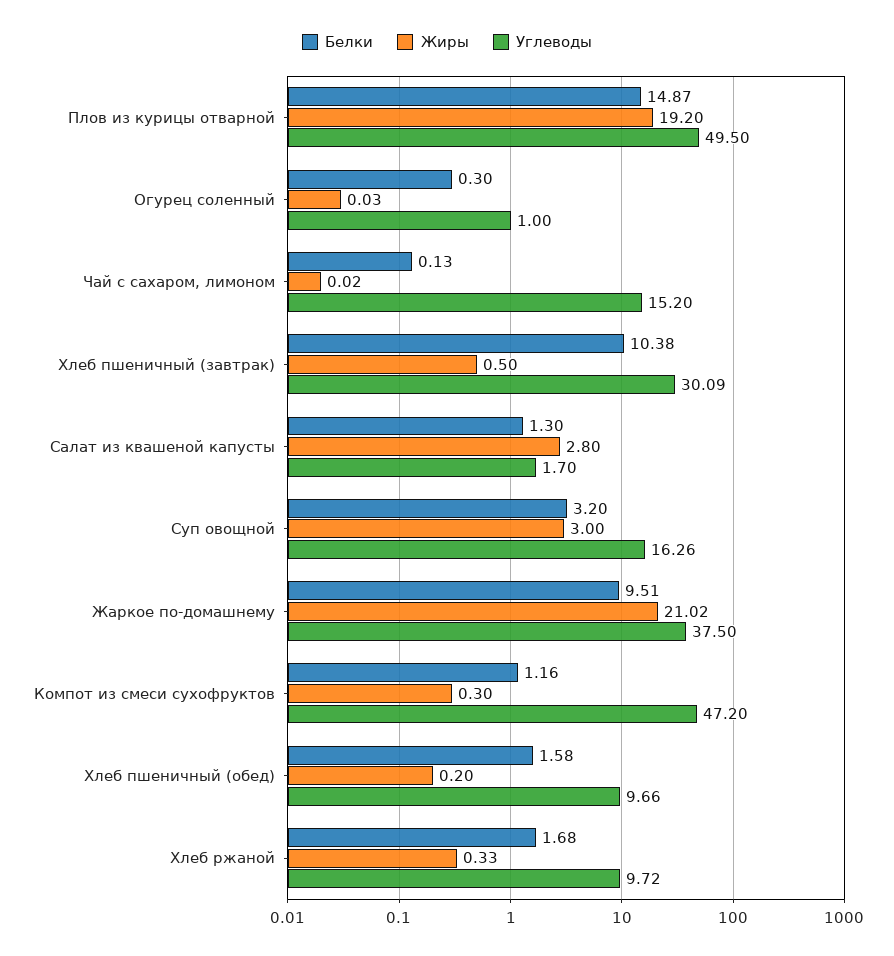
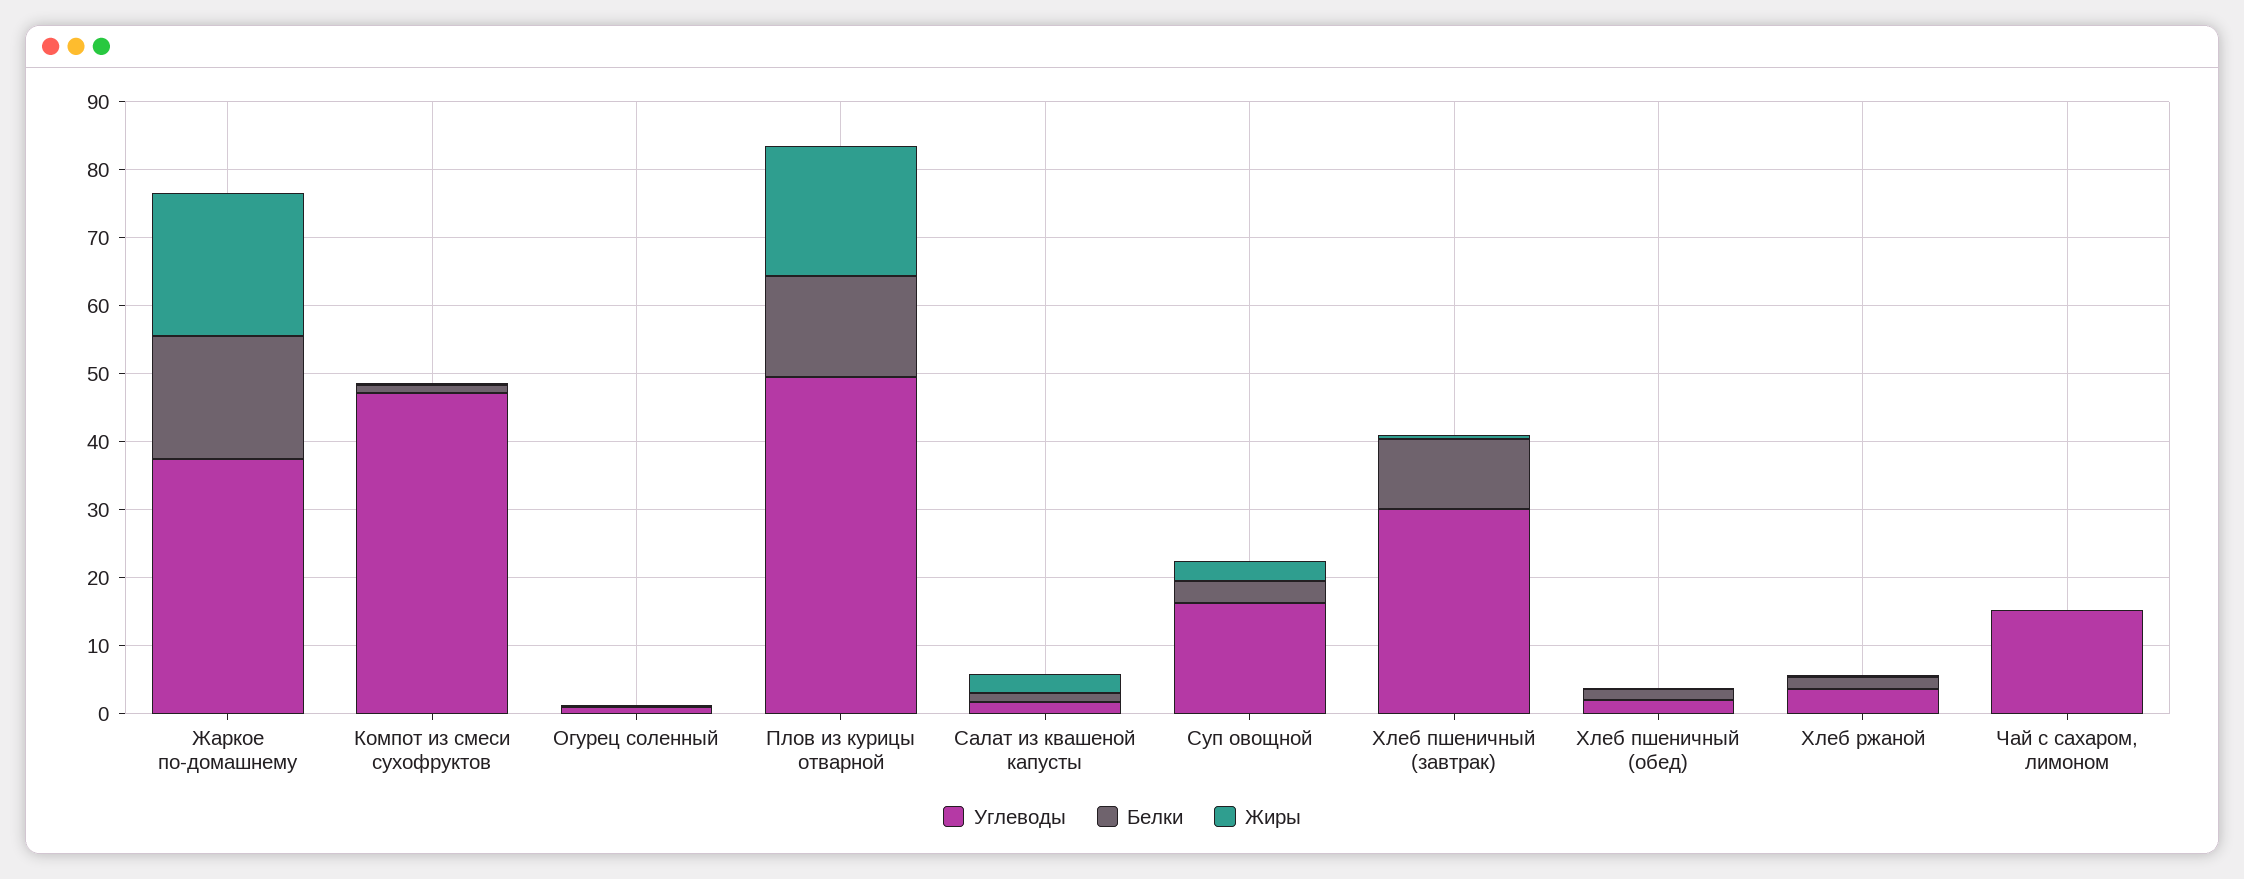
  {
    "Белки": {
      "Плов из курицы отварной": 14.87,
      "Огурец соленный": 0.3,
      "Чай с сахаром, лимоном": 0.13,
      "Хлеб пшеничный (завтрак)": 10.38,
      "Салат из квашеной капусты": 1.3,
      "Суп овощной": 3.2,
-     "Жаркое по-домашнему": 9.51,
+     "Жаркое по-домашнему": 18,
      "Компот из смеси сухофруктов": 1.16,
      "Хлеб пшеничный (обед)": 1.58,
      "Хлеб ржаной": 1.68
    },
    "Жиры": {
      "Плов из курицы отварной": 19.2,
      "Огурец соленный": 0.03,
      "Чай с сахаром, лимоном": 0.02,
      "Хлеб пшеничный (завтрак)": 0.5,
      "Салат из квашеной капусты": 2.8,
      "Суп овощной": 3,
      "Жаркое по-домашнему": 21.02,
      "Компот из смеси сухофруктов": 0.3,
      "Хлеб пшеничный (обед)": 0.2,
      "Хлеб ржаной": 0.33
    },
    "Углеводы": {
      "Плов из курицы отварной": 49.5,
      "Огурец соленный": 1,
      "Чай с сахаром, лимоном": 15.2,
      "Хлеб пшеничный (завтрак)": 30.09,
      "Салат из квашеной капусты": 1.7,
      "Суп овощной": 16.26,
      "Жаркое по-домашнему": 37.5,
      "Компот из смеси сухофруктов": 47.2,
-     "Хлеб пшеничный (обед)": 9.66,
+     "Хлеб пшеничный (обед)": 2,
-     "Хлеб ржаной": 9.72
+     "Хлеб ржаной": 4
    }
  }

